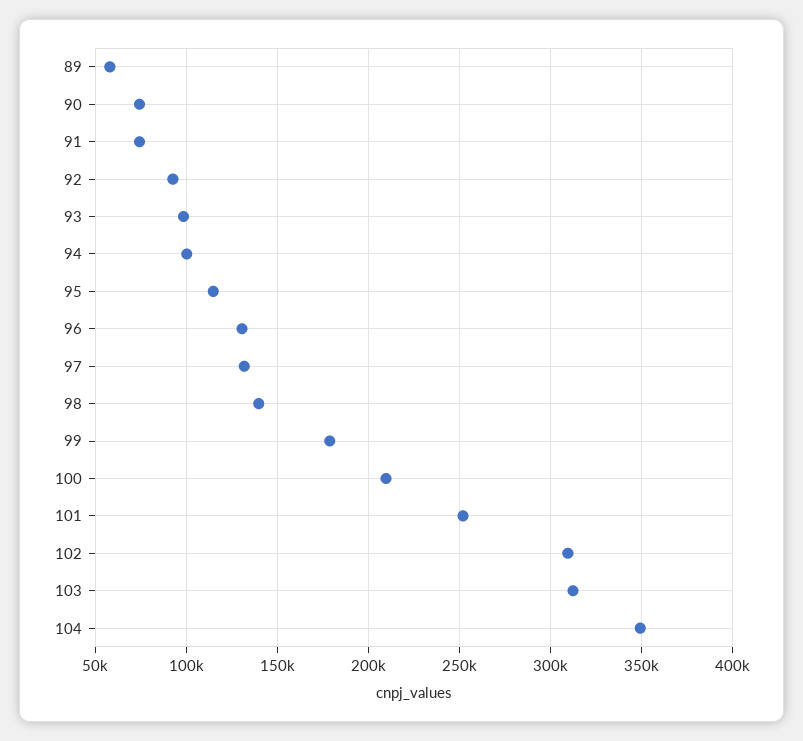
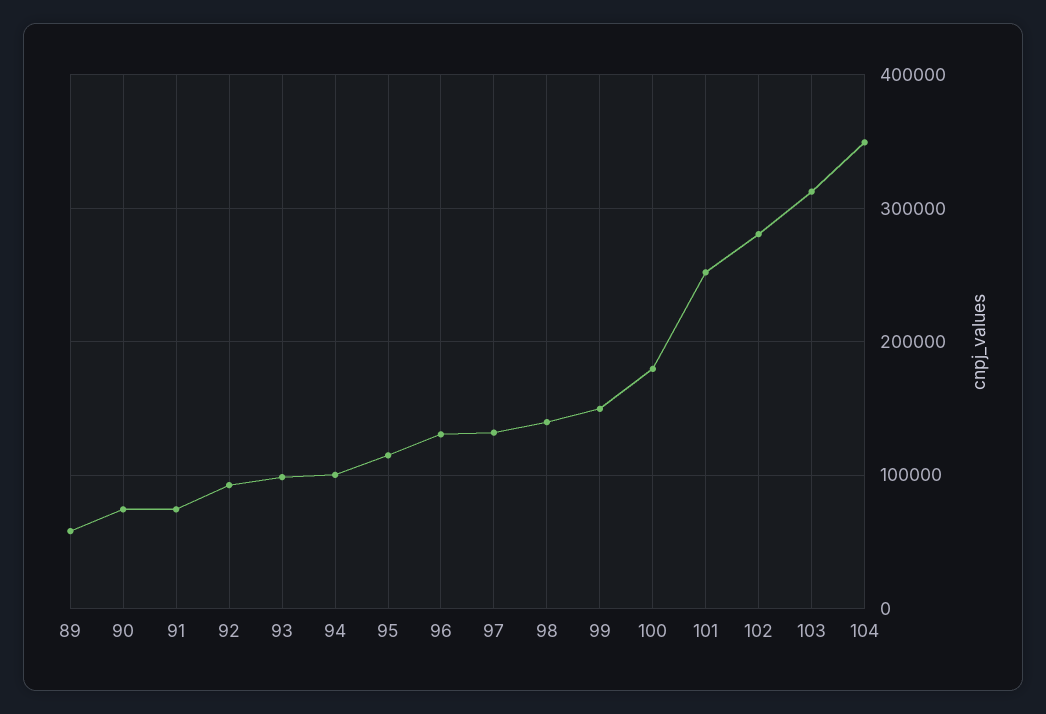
  {
    "89": 60000,
    "90": 75000,
    "91": 75000,
    "92": 95000,
    "93": 100000,
    "94": 100000,
    "95": 115000,
    "96": 130000,
    "97": 130000,
    "98": 140000,
-   "99": 180000,
+   "99": 150000,
-   "100": 210000,
+   "100": 180000,
    "101": 250000,
-   "102": 310000,
+   "102": 280000,
    "103": 310000,
    "104": 350000
  }

